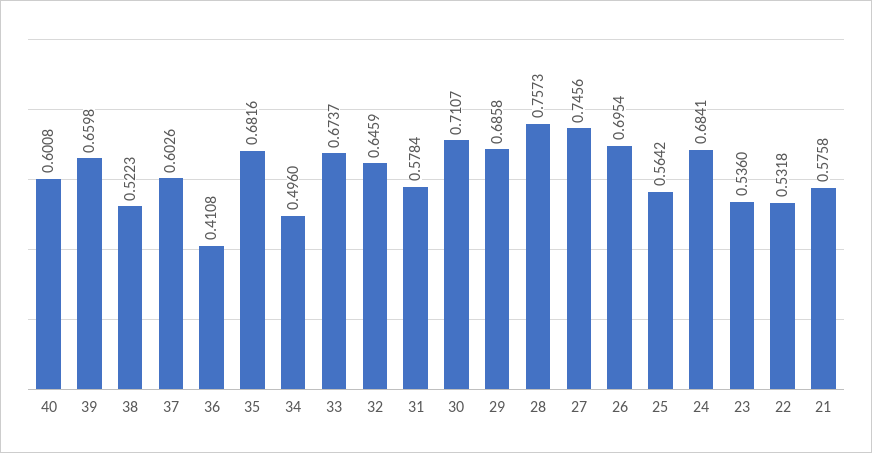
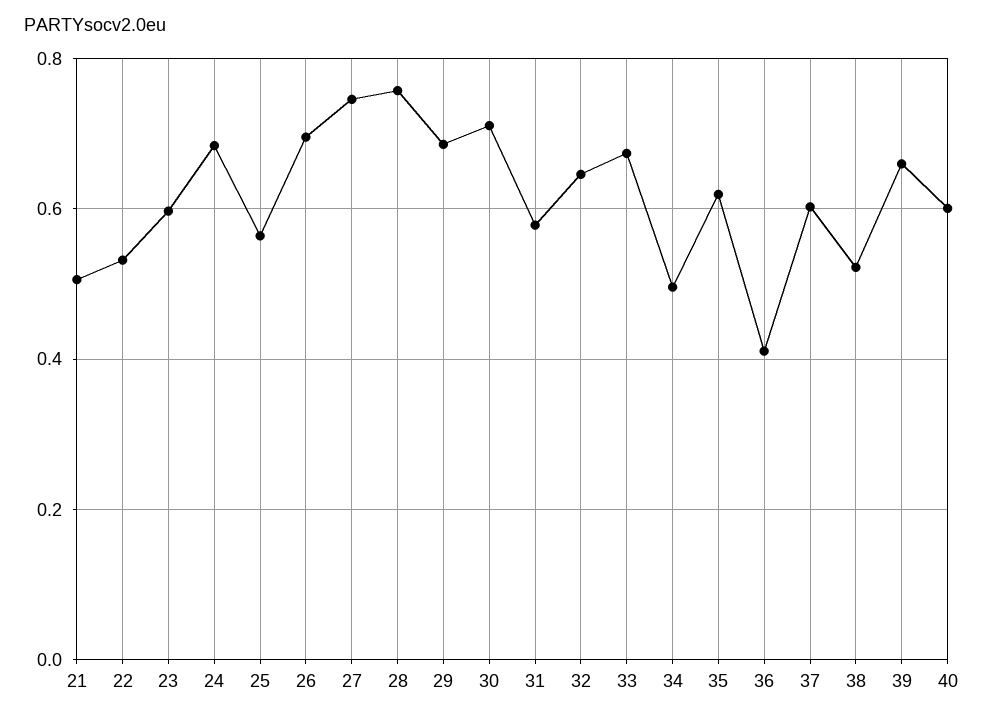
  {
    "40": 0.6008,
    "39": 0.6598,
    "38": 0.5223,
    "37": 0.6026,
    "36": 0.4108,
-   "35": 0.6816,
+   "35": 0.62,
    "34": 0.496,
    "33": 0.6737,
    "32": 0.6459,
    "31": 0.5784,
    "30": 0.7107,
    "29": 0.6858,
    "28": 0.7573,
    "27": 0.7456,
    "26": 0.6954,
    "25": 0.5642,
    "24": 0.6841,
-   "23": 0.536,
+   "23": 0.6,
    "22": 0.5318,
-   "21": 0.5758
+   "21": 0.5
  }

